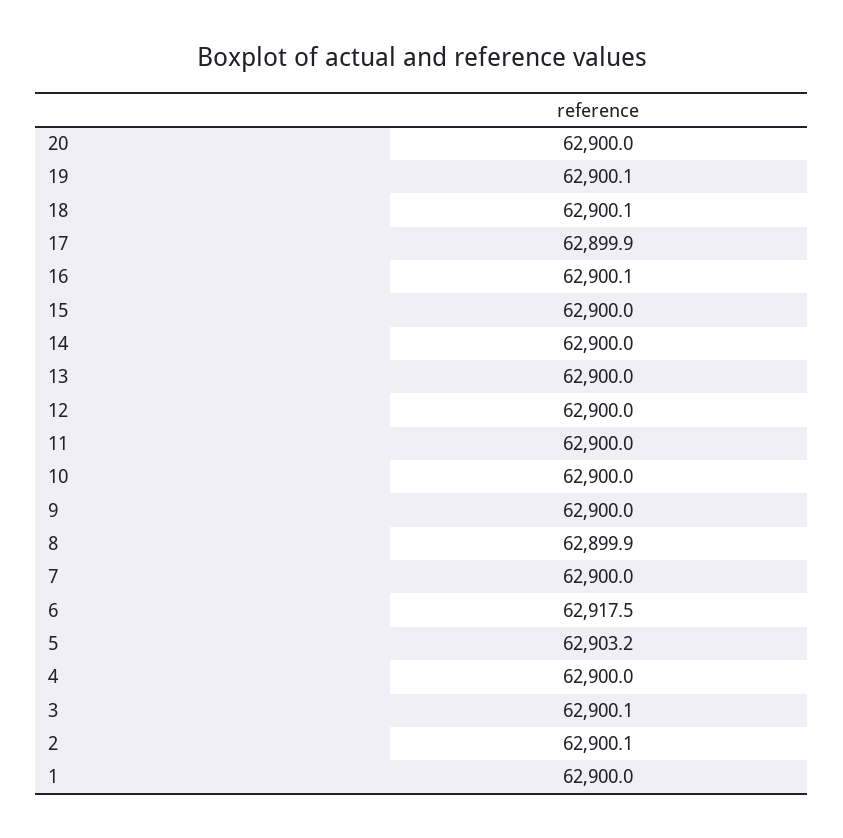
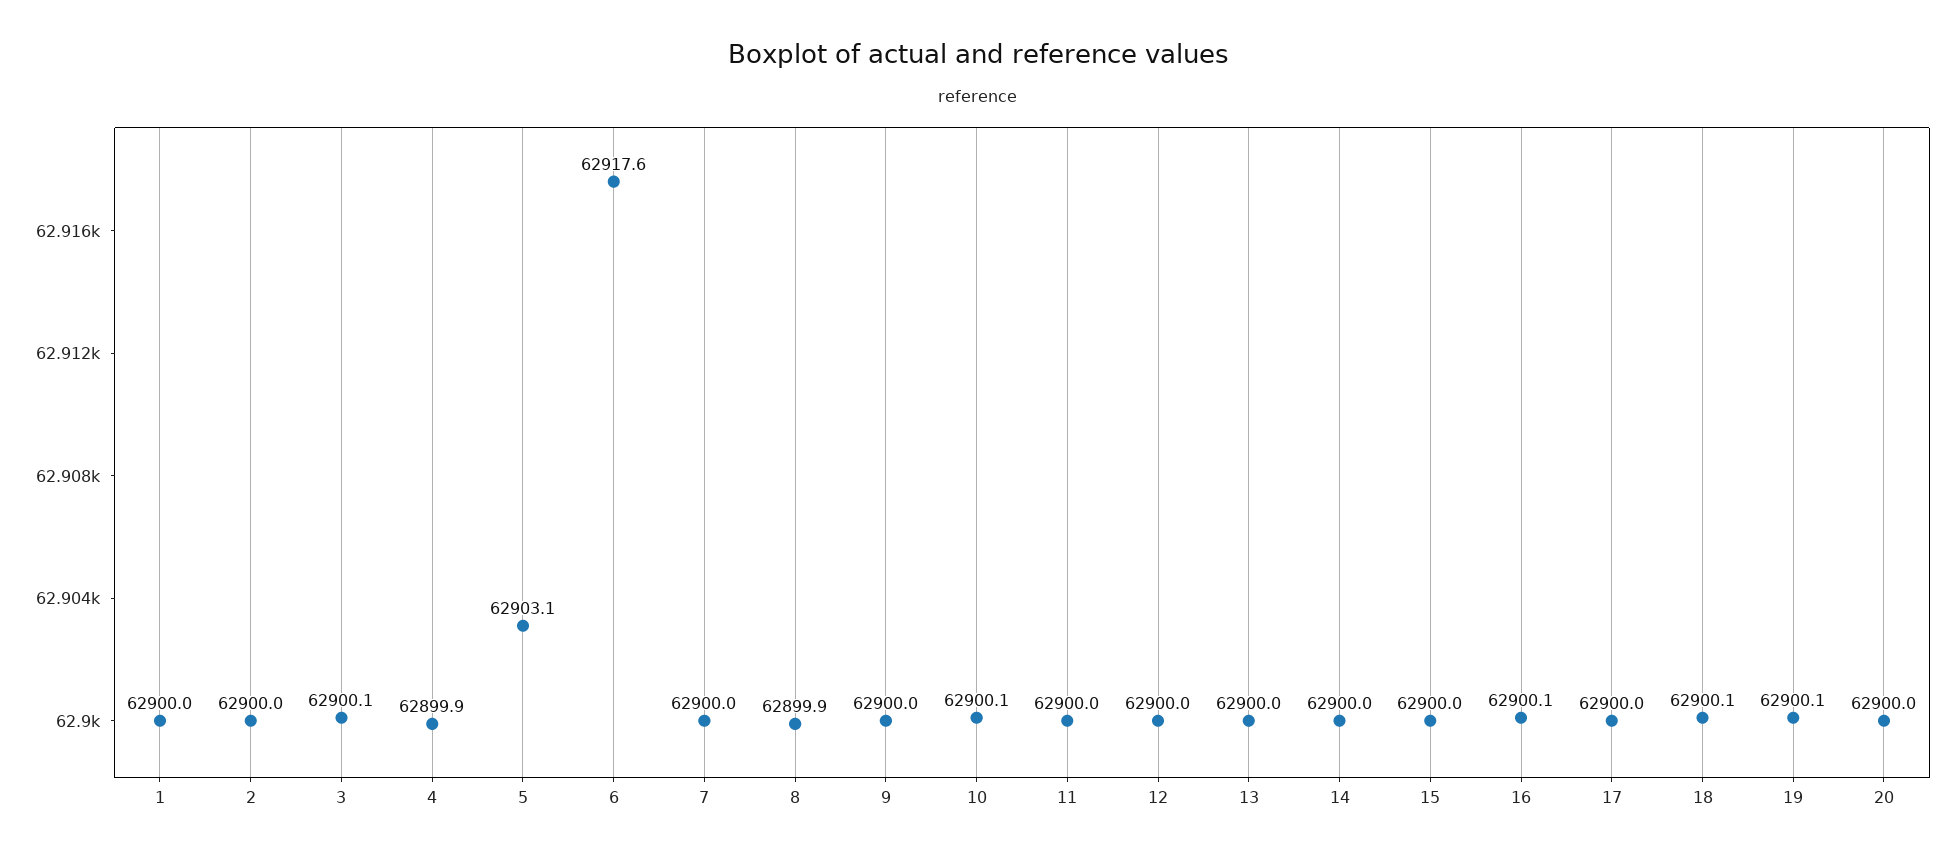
  {
    "20": 62900,
    "19": 62900.1,
    "18": 62900.1,
-   "17": 62899.9,
+   "17": 62900,
    "16": 62900.1,
    "15": 62900,
    "14": 62900,
    "13": 62900,
    "12": 62900,
    "11": 62900,
-   "10": 62900,
+   "10": 62900.1,
    "9": 62900,
    "8": 62899.9,
    "7": 62900,
-   "6": 62917.5,
+   "6": 62917.6,
-   "5": 62903.2,
+   "5": 62903.1,
-   "4": 62900,
+   "4": 62899.9,
    "3": 62900.1,
-   "2": 62900.1,
+   "2": 62900,
    "1": 62900
  }

